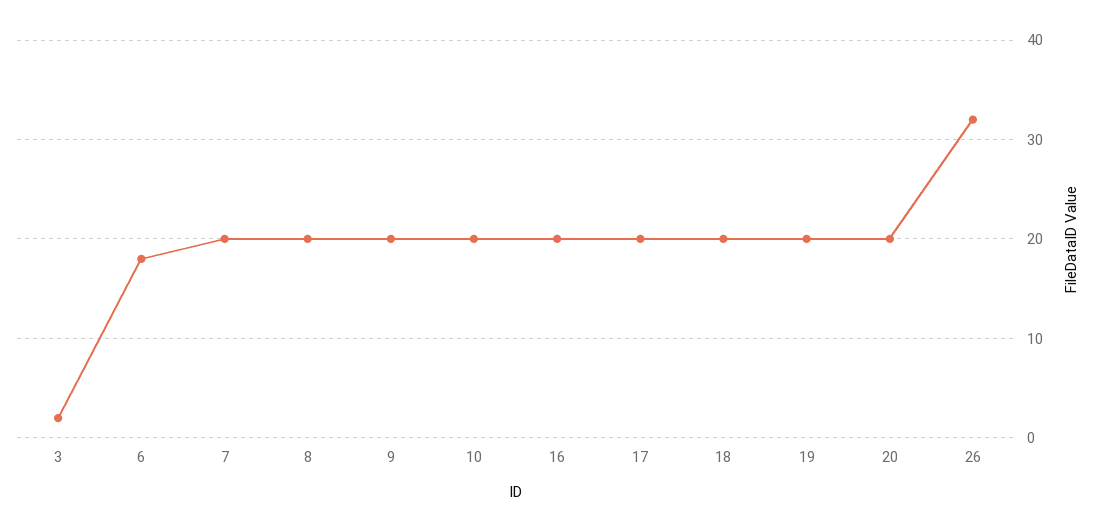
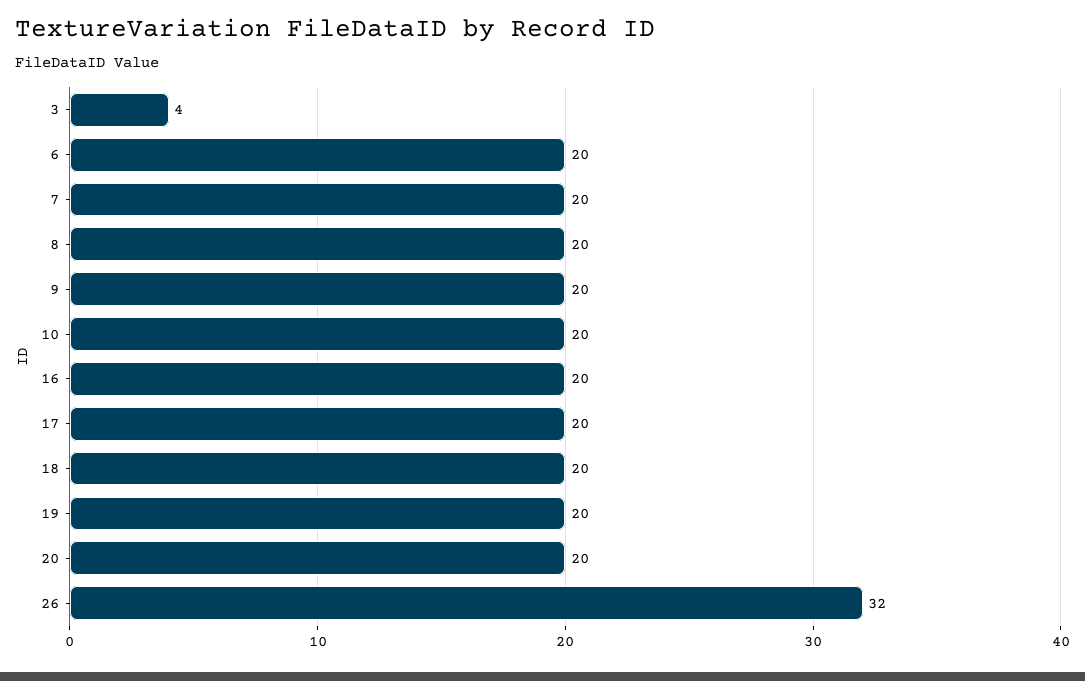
  {
-   "3": 2,
+   "3": 4,
-   "6": 18,
+   "6": 20,
    "7": 20,
    "8": 20,
    "9": 20,
    "10": 20,
    "16": 20,
    "17": 20,
    "18": 20,
    "19": 20,
    "20": 20,
    "26": 32
  }

